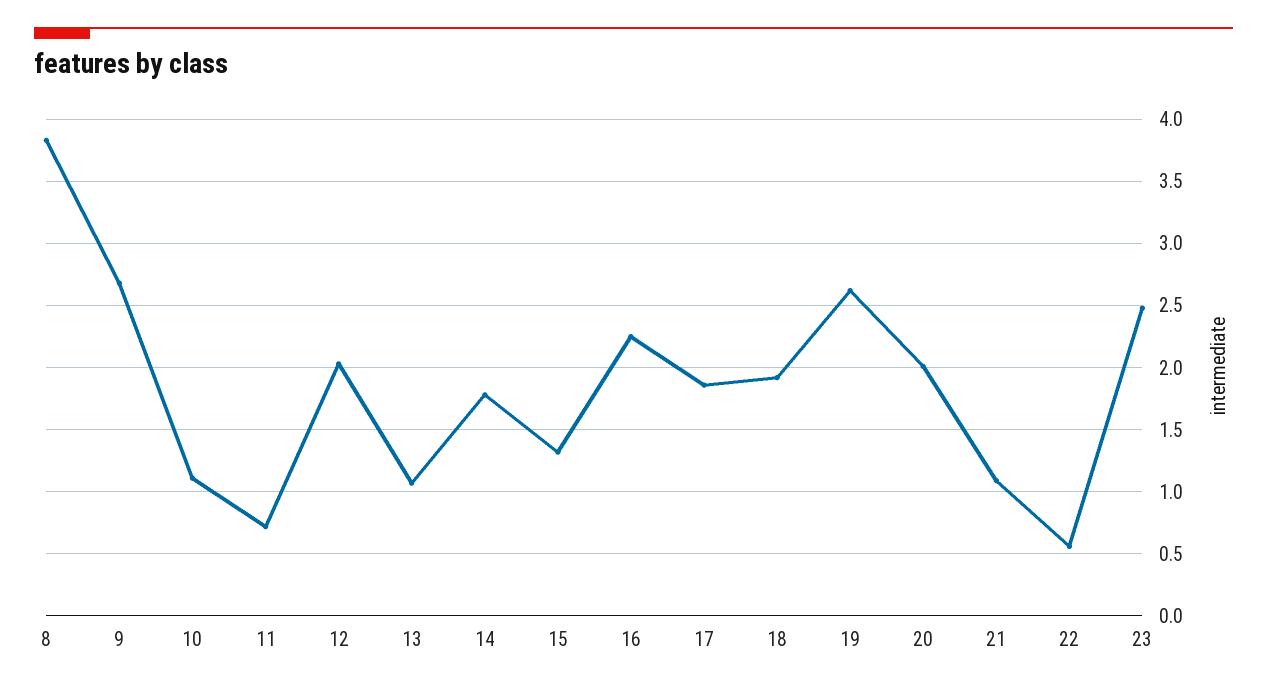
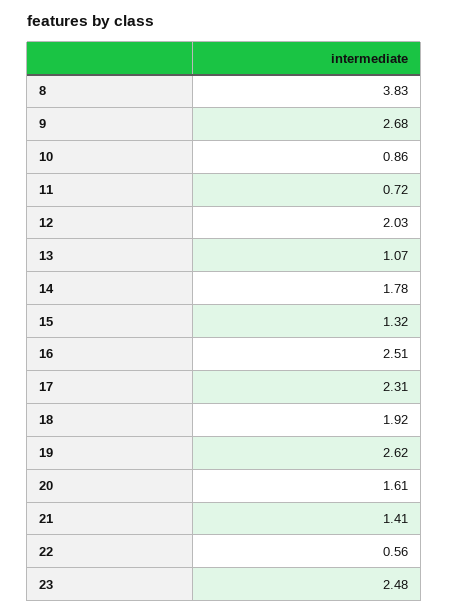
  {
    "8": 3.83,
    "9": 2.68,
-   "10": 1.1,
+   "10": 0.86,
    "11": 0.72,
    "12": 2.03,
    "13": 1.07,
    "14": 1.78,
    "15": 1.32,
-   "16": 2.25,
+   "16": 2.51,
-   "17": 1.85,
+   "17": 2.31,
    "18": 1.92,
    "19": 2.62,
-   "20": 2,
+   "20": 1.61,
-   "21": 1.1,
+   "21": 1.41,
    "22": 0.56,
    "23": 2.48
  }

